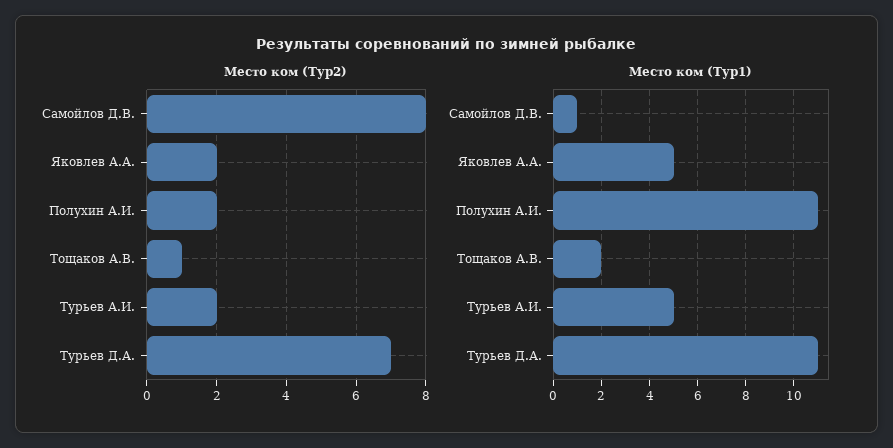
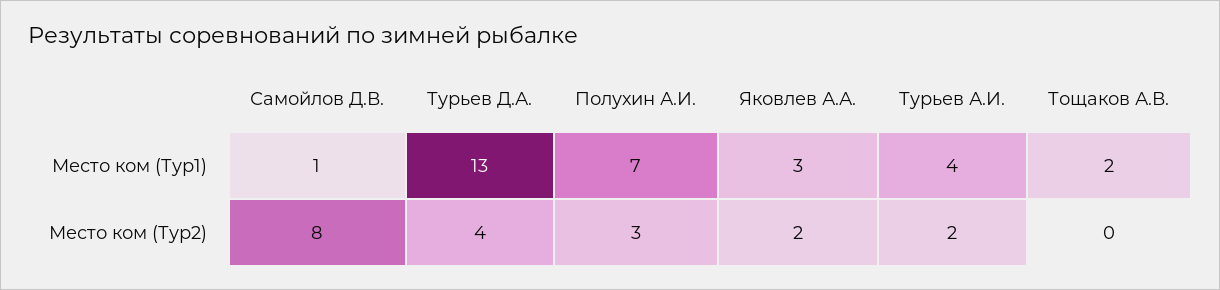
  {
    "Место ком (Тур2)": {
      "Самойлов Д.В.": 8,
      "Яковлев А.А.": 2,
-     "Полухин А.И.": 2,
+     "Полухин А.И.": 3,
-     "Тощаков А.В.": 1,
+     "Тощаков А.В.": 0,
      "Турьев А.И.": 2,
-     "Турьев Д.А.": 7
+     "Турьев Д.А.": 4
    },
    "Место ком (Тур1)": {
      "Самойлов Д.В.": 1,
-     "Яковлев А.А.": 5,
+     "Яковлев А.А.": 3,
-     "Полухин А.И.": 11,
+     "Полухин А.И.": 7,
      "Тощаков А.В.": 2,
-     "Турьев А.И.": 5,
+     "Турьев А.И.": 4,
-     "Турьев Д.А.": 11
+     "Турьев Д.А.": 13
    }
  }

